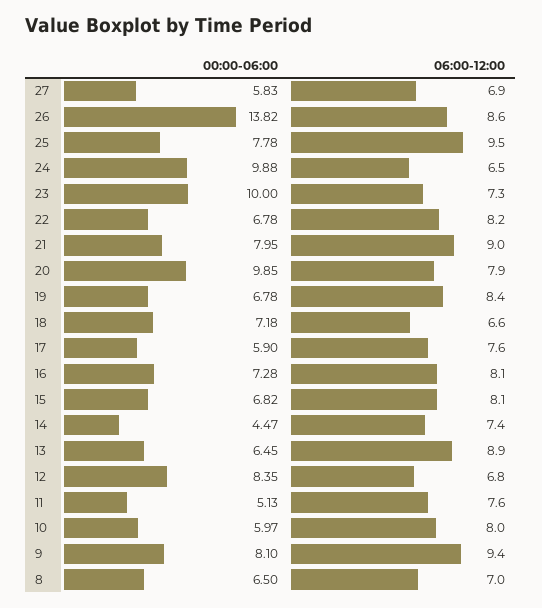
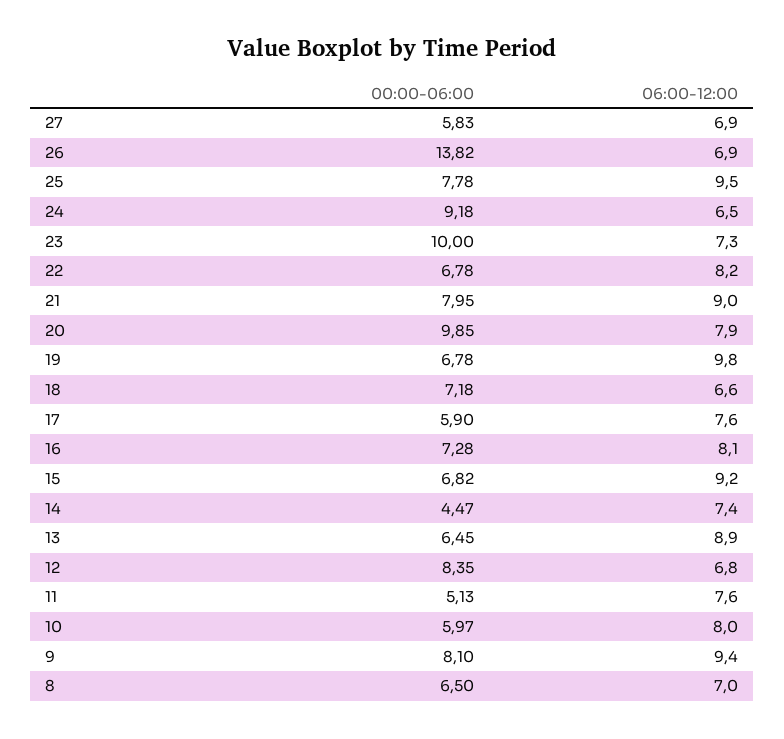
  {
    "00:00-06:00": {
      "27": 5.83,
      "26": 13.82,
      "25": 7.78,
-     "24": 9.88,
+     "24": 9.18,
      "23": 10,
      "22": 6.78,
      "21": 7.95,
      "20": 9.85,
      "19": 6.78,
      "18": 7.18,
      "17": 5.9,
      "16": 7.28,
      "15": 6.82,
      "14": 4.47,
      "13": 6.45,
      "12": 8.35,
      "11": 5.13,
      "10": 5.97,
      "9": 8.1,
      "8": 6.5
    },
    "06:00-12:00": {
      "27": 6.9,
-     "26": 8.6,
+     "26": 6.9,
      "25": 9.5,
      "24": 6.5,
      "23": 7.3,
      "22": 8.2,
      "21": 9,
      "20": 7.9,
-     "19": 8.4,
+     "19": 9.8,
      "18": 6.6,
      "17": 7.6,
      "16": 8.1,
-     "15": 8.1,
+     "15": 9.2,
      "14": 7.4,
      "13": 8.9,
      "12": 6.8,
      "11": 7.6,
      "10": 8,
      "9": 9.4,
      "8": 7
    }
  }

